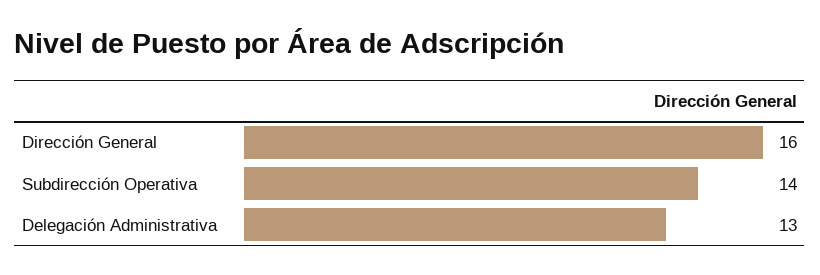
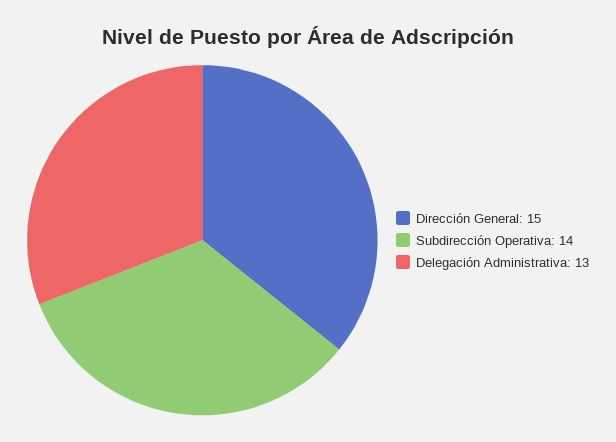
  {
-   "Dirección General": 16,
+   "Dirección General": 15,
    "Subdirección Operativa": 14,
    "Delegación Administrativa": 13
  }

